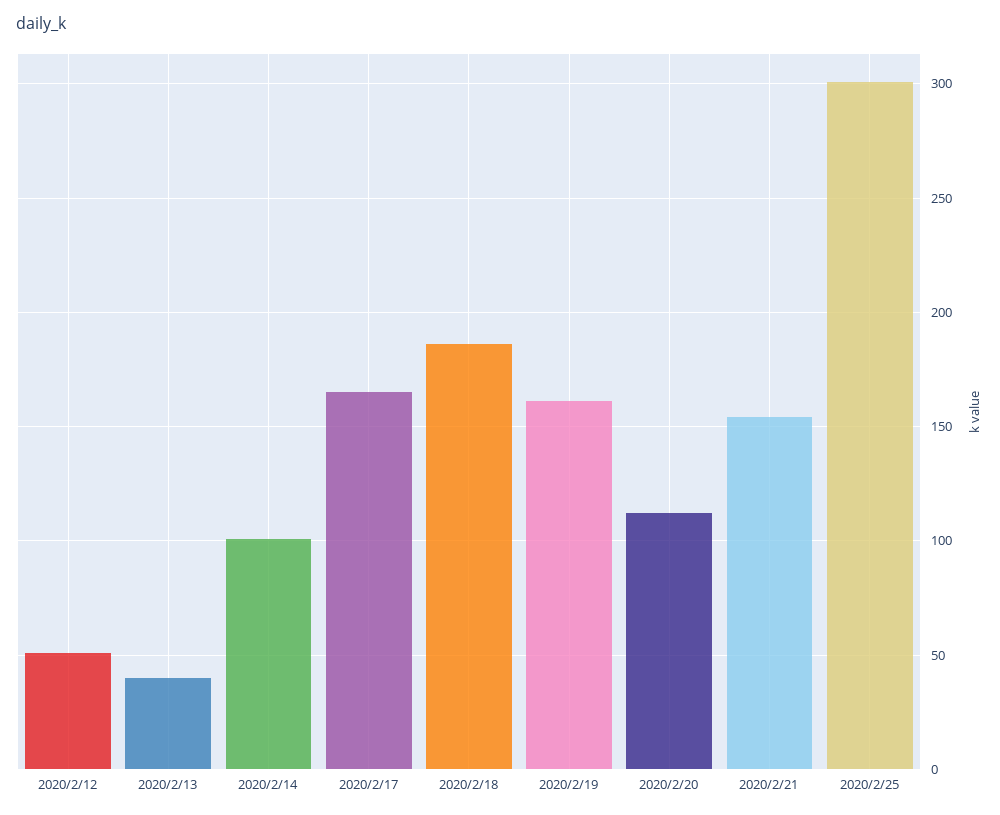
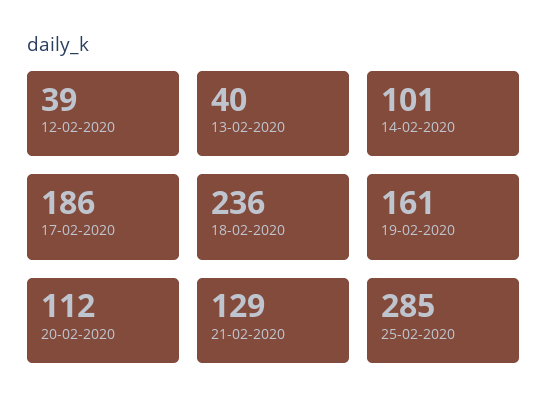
  {
-   "2020/2/12": 50,
+   "2020/2/12": 39,
    "2020/2/13": 40,
    "2020/2/14": 101,
-   "2020/2/17": 165,
+   "2020/2/17": 186,
-   "2020/2/18": 185,
+   "2020/2/18": 236,
    "2020/2/19": 161,
    "2020/2/20": 112,
-   "2020/2/21": 155,
+   "2020/2/21": 129,
-   "2020/2/25": 300
+   "2020/2/25": 285
  }

